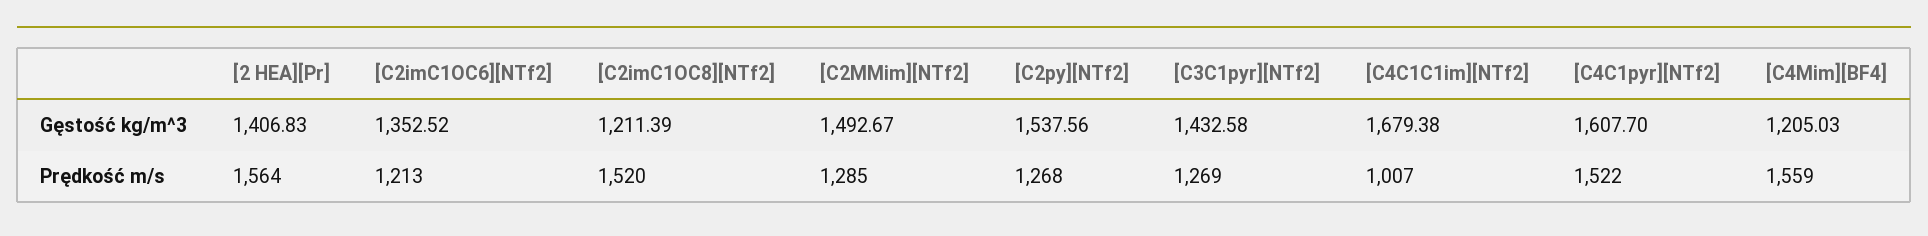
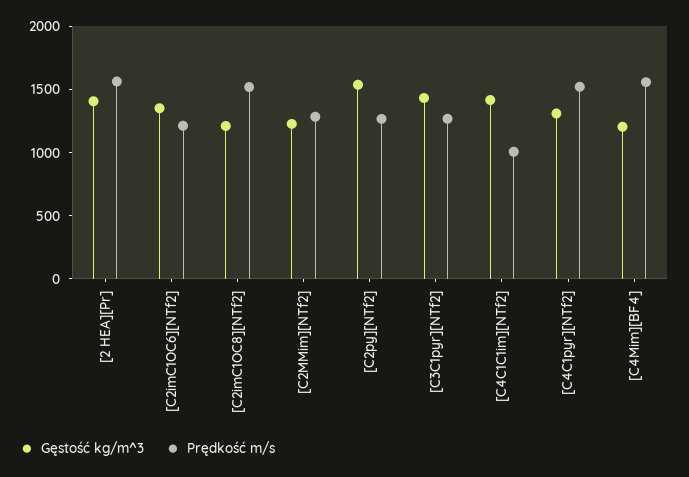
  {
    "Gęstość kg/m^3": {
      "[2 HEA][Pr]": 1406.83,
      "[C2imC1OC6][NTf2]": 1352.52,
      "[C2imC1OC8][NTf2]": 1211.39,
-     "[C2MMim][NTf2]": 1492.67,
+     "[C2MMim][NTf2]": 1200,
      "[C2py][NTf2]": 1537.56,
      "[C3C1pyr][NTf2]": 1432.58,
-     "[C4C1C1im][NTf2]": 1679.38,
+     "[C4C1C1im][NTf2]": 1400,
-     "[C4C1pyr][NTf2]": 1607.7,
+     "[C4C1pyr][NTf2]": 1300,
      "[C4Mim][BF4]": 1205.03
    },
    "Prędkość m/s": {
      "[2 HEA][Pr]": 1564,
      "[C2imC1OC6][NTf2]": 1213,
      "[C2imC1OC8][NTf2]": 1520,
      "[C2MMim][NTf2]": 1285,
      "[C2py][NTf2]": 1268,
      "[C3C1pyr][NTf2]": 1269,
      "[C4C1C1im][NTf2]": 1007,
      "[C4C1pyr][NTf2]": 1522,
      "[C4Mim][BF4]": 1559
    }
  }

